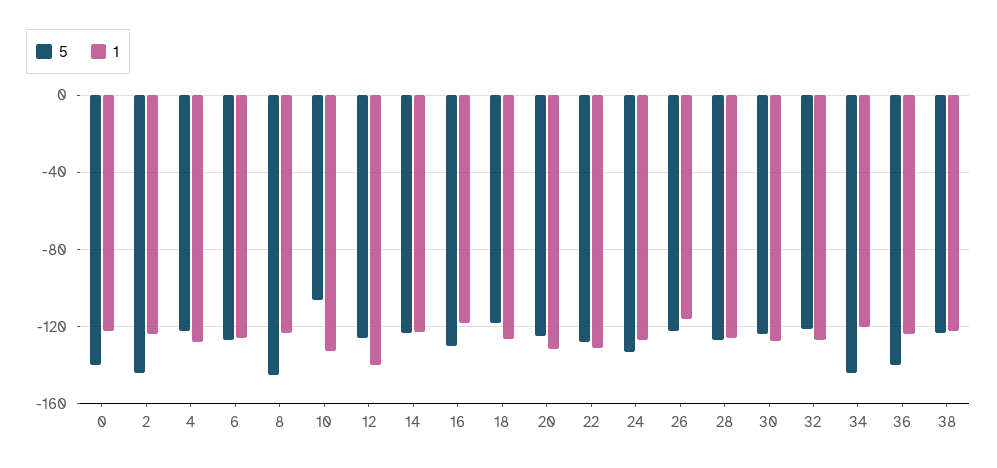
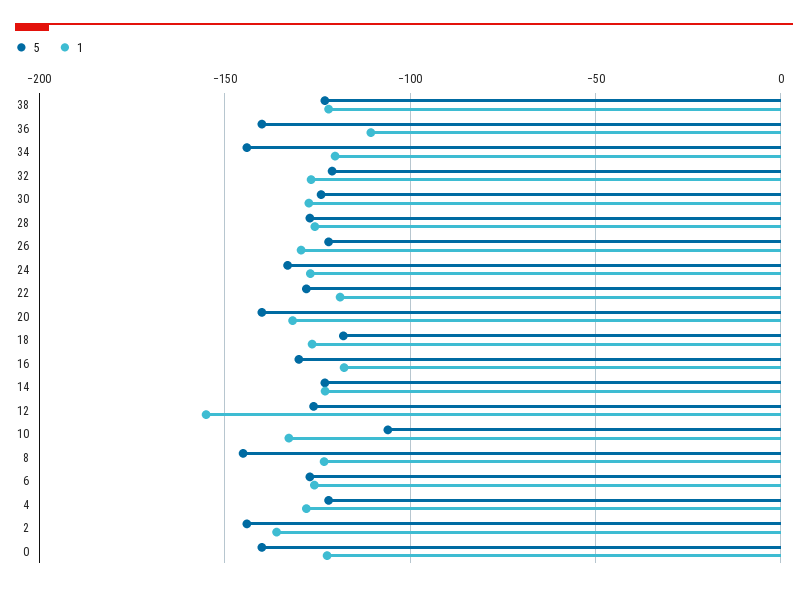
  {
    "5": {
      "0": -140,
      "2": -145,
      "4": -120,
      "6": -125,
      "8": -145,
      "10": -105,
      "12": -125,
      "14": -125,
      "16": -130,
      "18": -120,
-     "20": -125,
+     "20": -140,
      "22": -130,
      "24": -135,
      "26": -120,
      "28": -125,
      "30": -125,
      "32": -120,
      "34": -145,
      "36": -140,
      "38": -125
    },
    "1": {
      "0": -120,
-     "2": -125,
+     "2": -135,
      "4": -130,
      "6": -125,
      "8": -125,
      "10": -135,
-     "12": -140,
+     "12": -155,
      "14": -125,
      "16": -120,
      "18": -125,
      "20": -130,
-     "22": -130,
+     "22": -120,
      "24": -125,
-     "26": -115,
+     "26": -130,
      "28": -125,
      "30": -125,
      "32": -125,
      "34": -120,
-     "36": -125,
+     "36": -110,
      "38": -120
    }
  }

